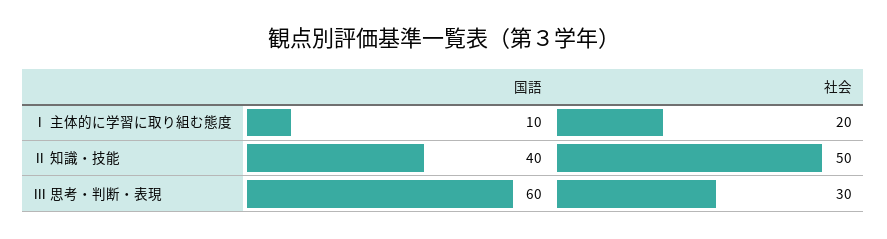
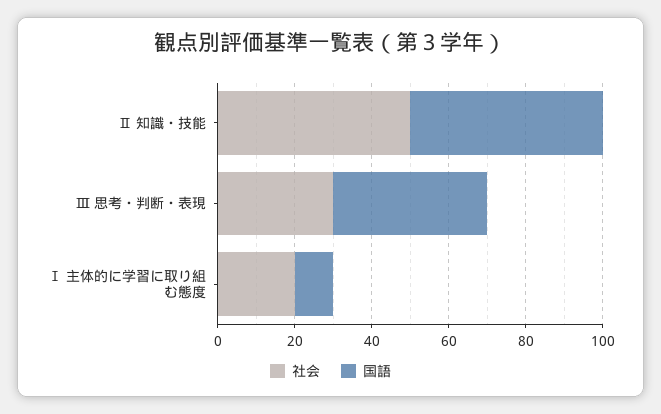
  {
    "国語": {
      "Ⅰ 主体的に学習に取り組む態度": 10,
-     "Ⅱ 知識・技能": 40,
+     "Ⅱ 知識・技能": 50,
-     "Ⅲ 思考・判断・表現": 60
+     "Ⅲ 思考・判断・表現": 40
    },
    "社会": {
      "Ⅰ 主体的に学習に取り組む態度": 20,
      "Ⅱ 知識・技能": 50,
      "Ⅲ 思考・判断・表現": 30
    }
  }

